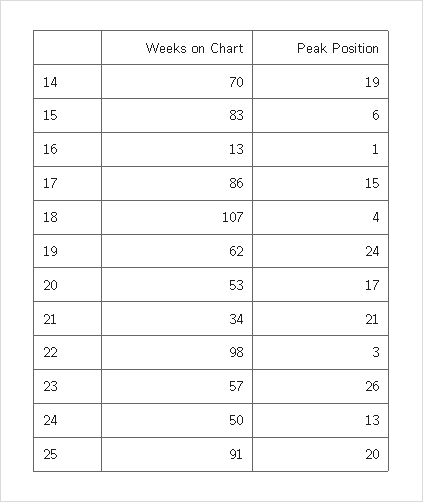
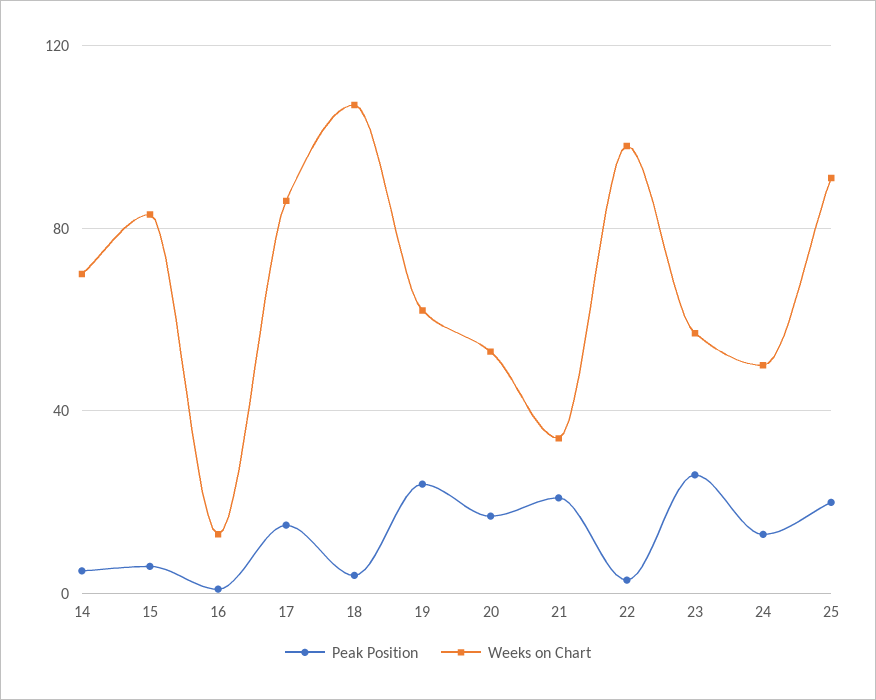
  {
    "Weeks on Chart": {
      "14": 70,
      "15": 83,
      "16": 13,
      "17": 86,
      "18": 107,
      "19": 62,
      "20": 53,
      "21": 34,
      "22": 98,
      "23": 57,
      "24": 50,
      "25": 91
    },
    "Peak Position": {
-     "14": 19,
+     "14": 5,
      "15": 6,
      "16": 1,
      "17": 15,
      "18": 4,
      "19": 24,
      "20": 17,
      "21": 21,
      "22": 3,
      "23": 26,
      "24": 13,
      "25": 20
    }
  }

